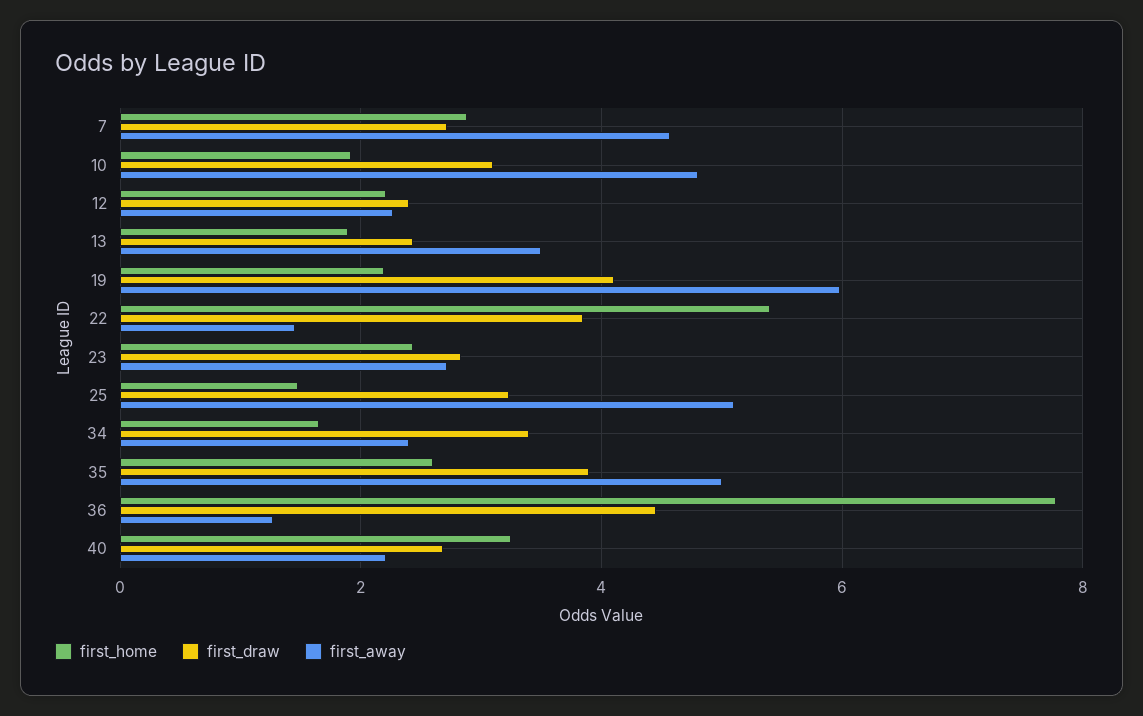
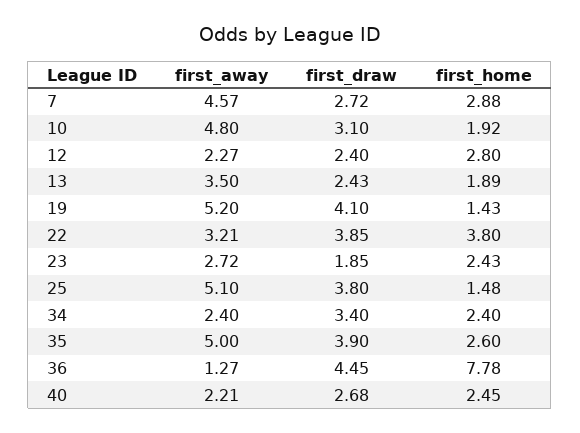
  {
    "first_home": {
      "7": 2.88,
      "10": 1.92,
-     "12": 2.2,
+     "12": 2.8,
      "13": 1.89,
-     "19": 2.2,
+     "19": 1.43,
-     "22": 5.4,
+     "22": 3.8,
      "23": 2.43,
      "25": 1.48,
-     "34": 1.6,
+     "34": 2.4,
      "35": 2.6,
      "36": 7.78,
-     "40": 3.2
+     "40": 2.45
    },
    "first_draw": {
      "7": 2.72,
      "10": 3.1,
      "12": 2.4,
      "13": 2.43,
      "19": 4.1,
      "22": 3.85,
-     "23": 2.8,
+     "23": 1.85,
-     "25": 3.2,
+     "25": 3.8,
      "34": 3.4,
      "35": 3.9,
      "36": 4.45,
      "40": 2.68
    },
    "first_away": {
      "7": 4.57,
      "10": 4.8,
      "12": 2.27,
      "13": 3.5,
-     "19": 6,
+     "19": 5.2,
-     "22": 1.4,
+     "22": 3.21,
      "23": 2.72,
      "25": 5.1,
      "34": 2.4,
      "35": 5,
      "36": 1.27,
      "40": 2.21
    }
  }

